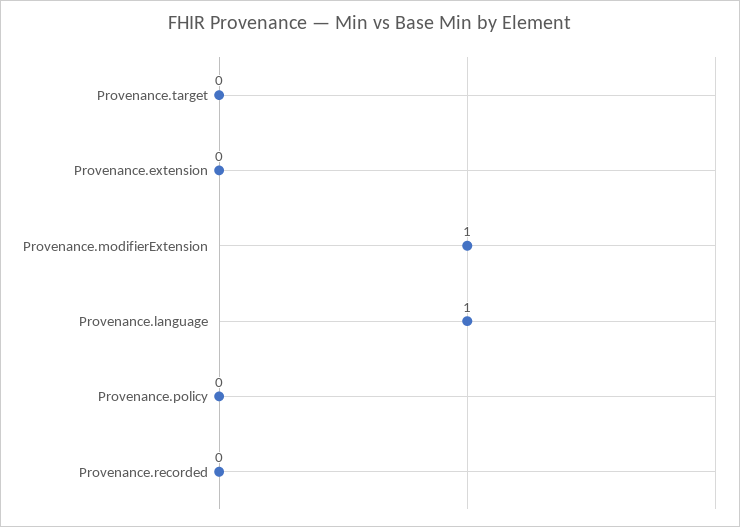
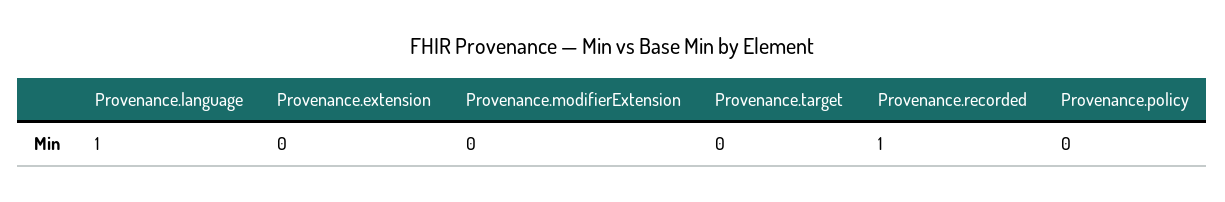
  {
    "Provenance.target": 0,
    "Provenance.extension": 0,
-   "Provenance.modifierExtension": 1,
+   "Provenance.modifierExtension": 0,
    "Provenance.language": 1,
    "Provenance.policy": 0,
-   "Provenance.recorded": 0
+   "Provenance.recorded": 1
  }

